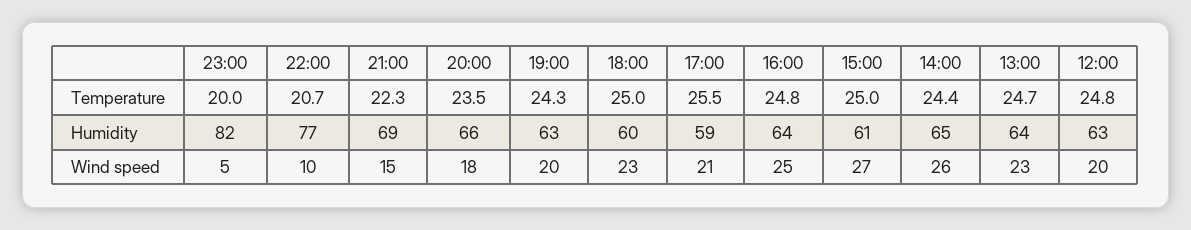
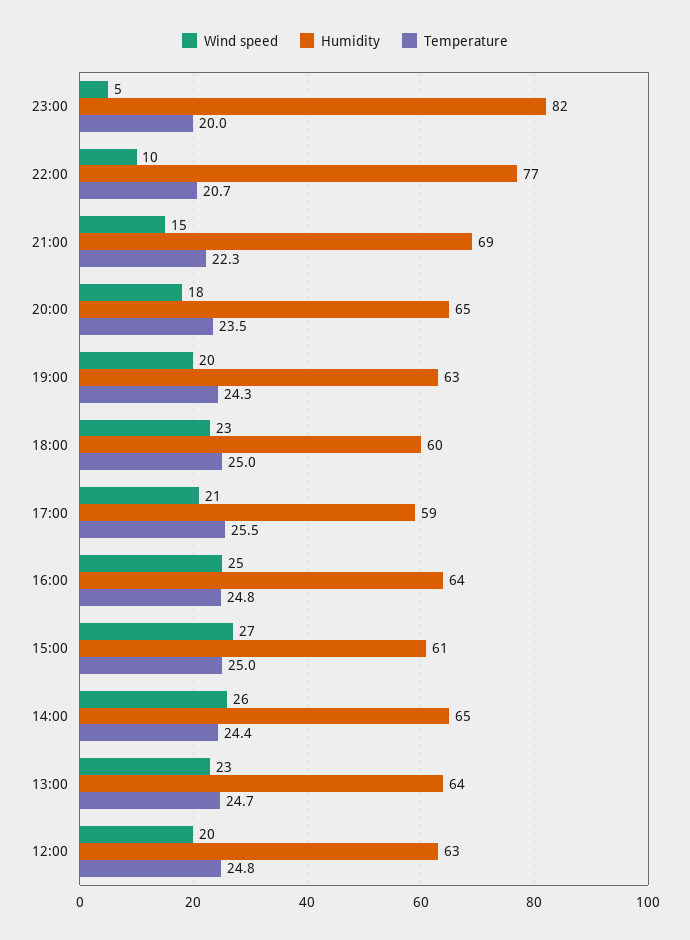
  {
    "Temperature": {
      "23:00": 20,
      "22:00": 20.7,
      "21:00": 22.3,
      "20:00": 23.5,
      "19:00": 24.3,
      "18:00": 25,
      "17:00": 25.5,
      "16:00": 24.8,
      "15:00": 25,
      "14:00": 24.4,
      "13:00": 24.7,
      "12:00": 24.8
    },
    "Humidity": {
      "23:00": 82,
      "22:00": 77,
      "21:00": 69,
-     "20:00": 66,
+     "20:00": 65,
      "19:00": 63,
      "18:00": 60,
      "17:00": 59,
      "16:00": 64,
      "15:00": 61,
      "14:00": 65,
      "13:00": 64,
      "12:00": 63
    },
    "Wind speed": {
      "23:00": 5,
      "22:00": 10,
      "21:00": 15,
      "20:00": 18,
      "19:00": 20,
      "18:00": 23,
      "17:00": 21,
      "16:00": 25,
      "15:00": 27,
      "14:00": 26,
      "13:00": 23,
      "12:00": 20
    }
  }

